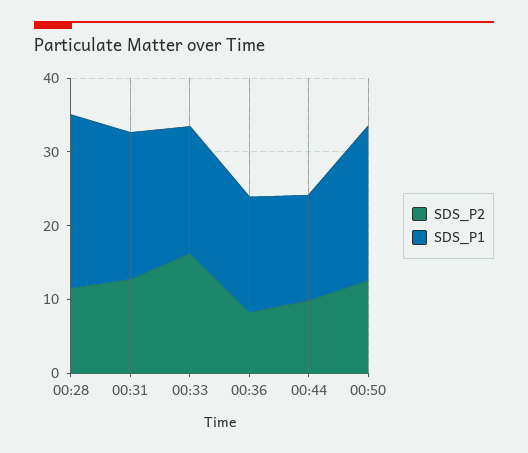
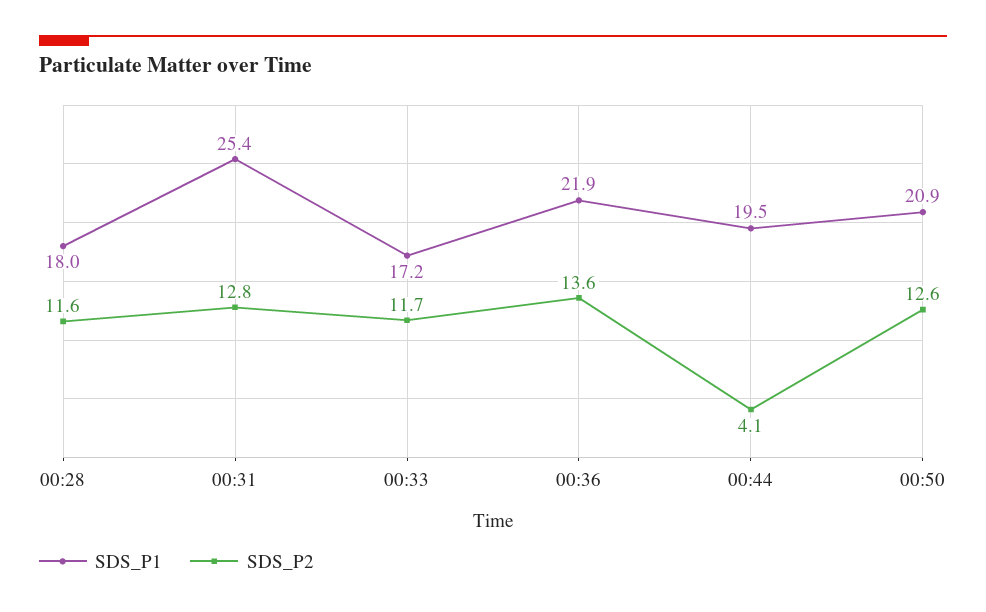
  {
    "SDS_P2": {
      "00:28": 11.6,
      "00:31": 12.8,
-     "00:33": 16,
+     "00:33": 11.7,
-     "00:36": 8,
+     "00:36": 13.6,
-     "00:44": 10,
+     "00:44": 4.1,
      "00:50": 12.6
    },
    "SDS_P1": {
-     "00:28": 24,
+     "00:28": 18,
-     "00:31": 20,
+     "00:31": 25.4,
      "00:33": 17.2,
-     "00:36": 16,
+     "00:36": 21.9,
-     "00:44": 14,
+     "00:44": 19.5,
      "00:50": 20.9
    }
  }

